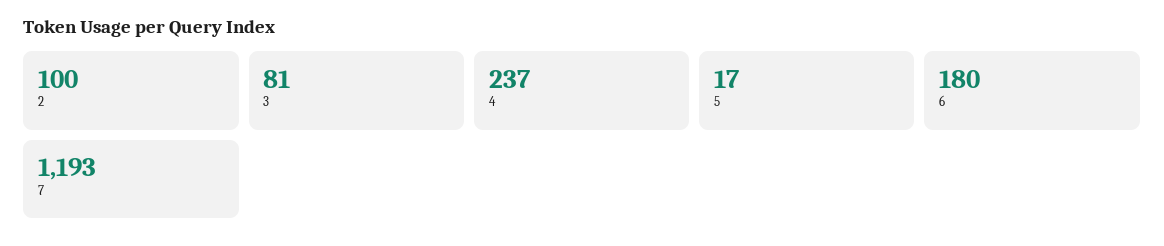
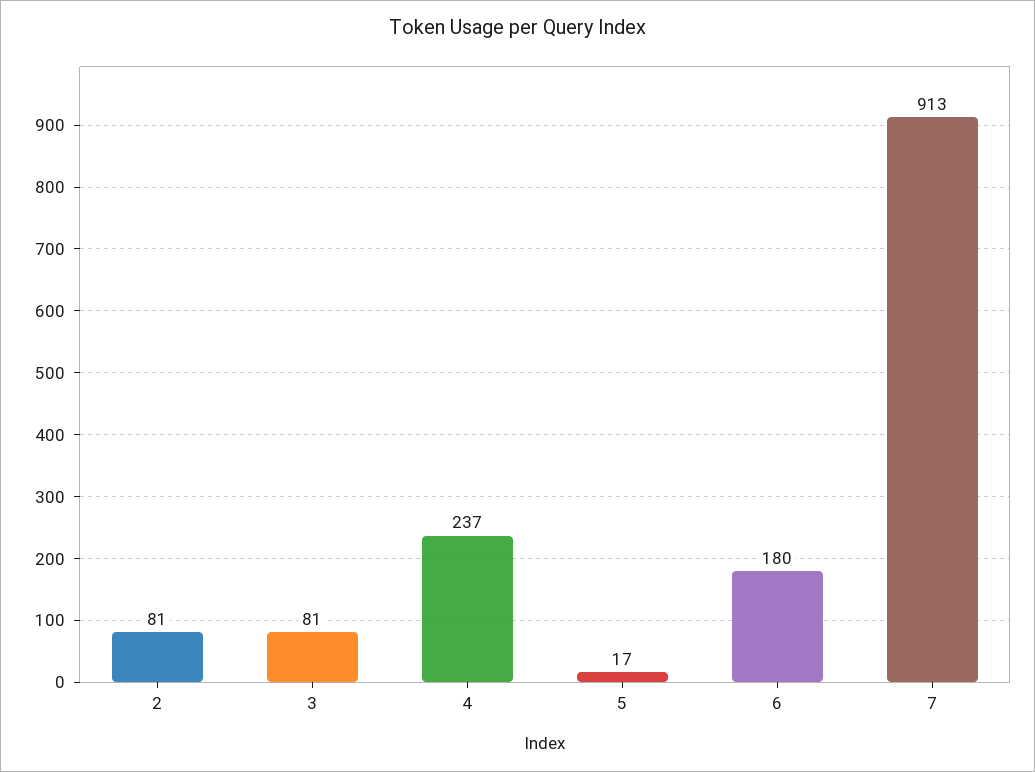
  {
-   "2": 100,
+   "2": 81,
    "3": 81,
    "4": 237,
    "5": 17,
    "6": 180,
-   "7": 1193
+   "7": 913
  }

